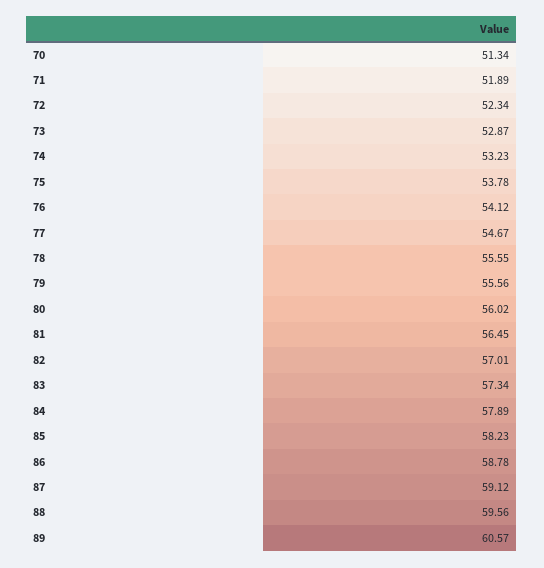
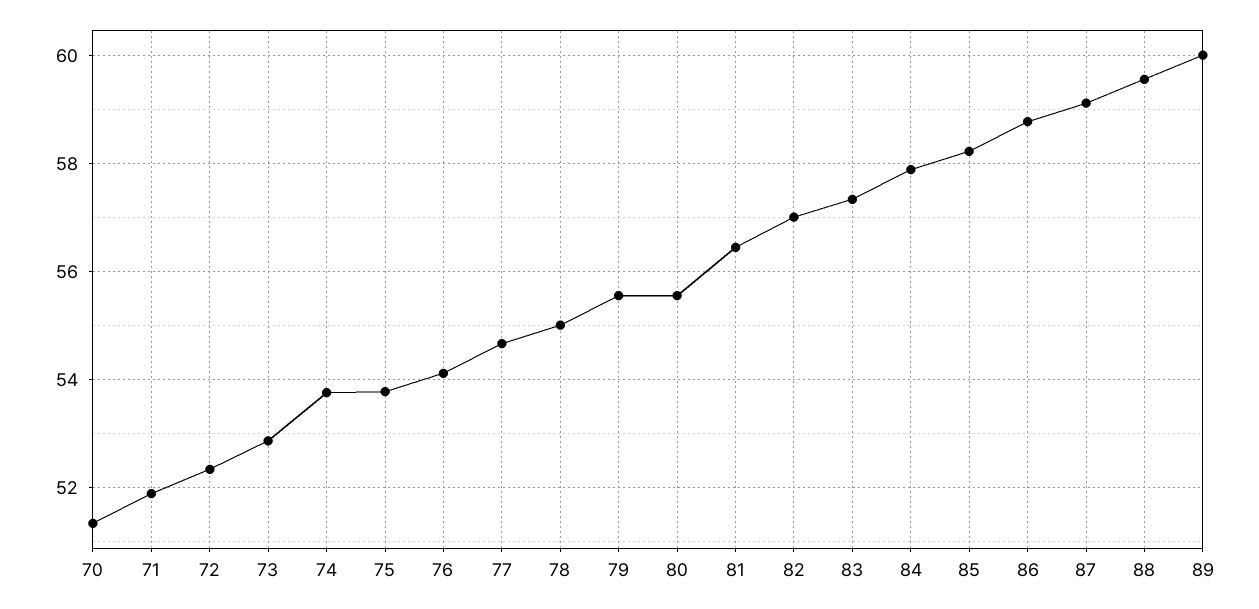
  {
    "70": 51.34,
    "71": 51.89,
    "72": 52.34,
    "73": 52.87,
-   "74": 53.23,
+   "74": 53.8,
    "75": 53.78,
    "76": 54.12,
    "77": 54.67,
-   "78": 55.55,
+   "78": 55,
    "79": 55.56,
-   "80": 56.02,
+   "80": 55.6,
    "81": 56.45,
    "82": 57.01,
    "83": 57.34,
    "84": 57.89,
    "85": 58.23,
    "86": 58.78,
    "87": 59.12,
    "88": 59.56,
-   "89": 60.57
+   "89": 60
  }

